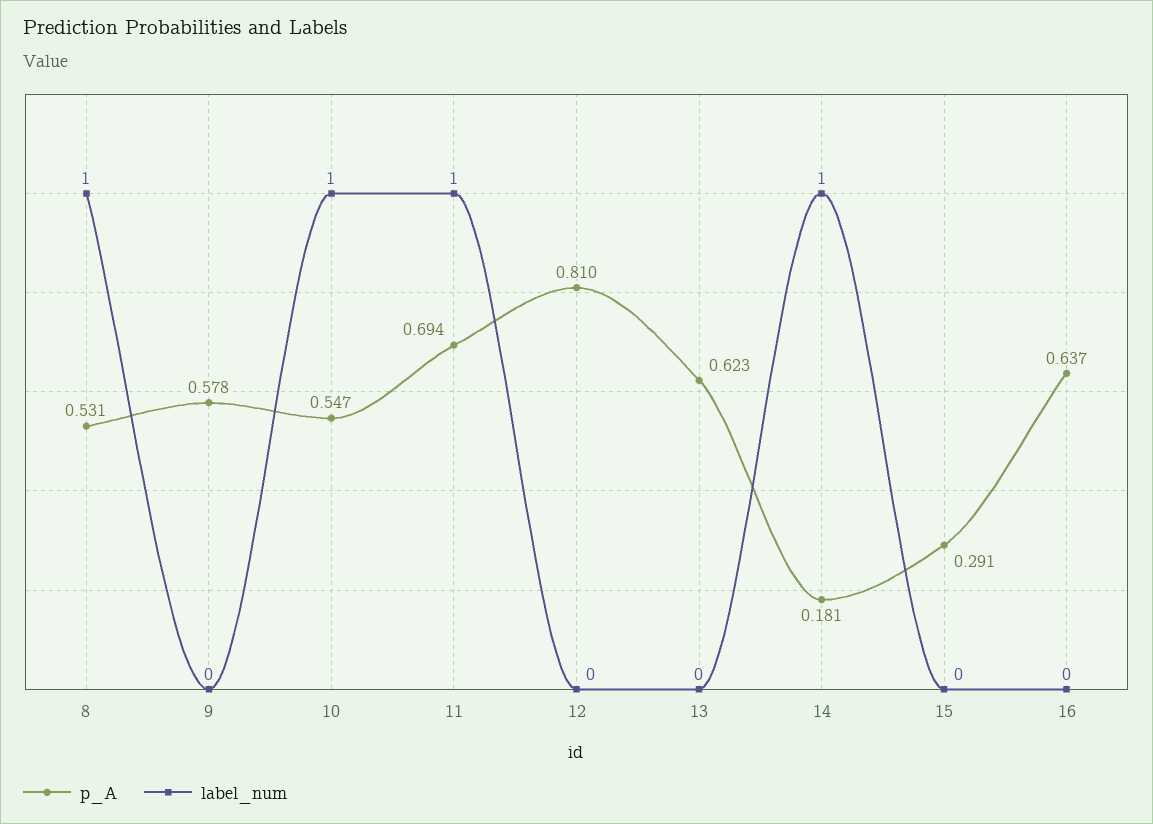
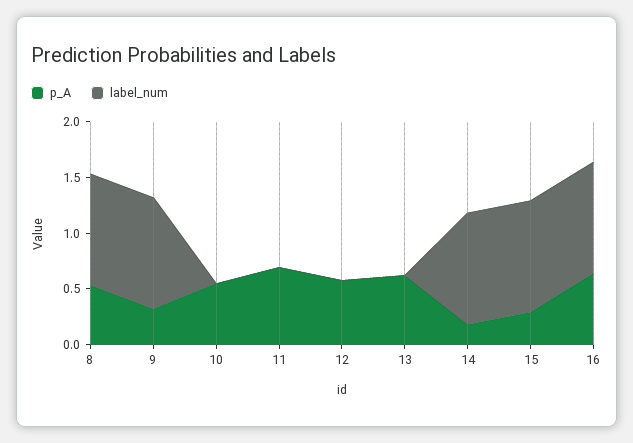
  {
    "p_A": {
      "8": 0.531,
-     "9": 0.578,
+     "9": 0.3,
      "10": 0.547,
      "11": 0.694,
-     "12": 0.81,
+     "12": 0.6,
      "13": 0.623,
      "14": 0.181,
      "15": 0.291,
      "16": 0.637
    },
    "label_num": {
      "8": 1,
-     "9": 0,
+     "9": 1,
-     "10": 1,
+     "10": 0,
-     "11": 1,
+     "11": 0,
      "12": 0,
      "13": 0,
      "14": 1,
-     "15": 0,
+     "15": 1,
-     "16": 0
+     "16": 1
    }
  }

